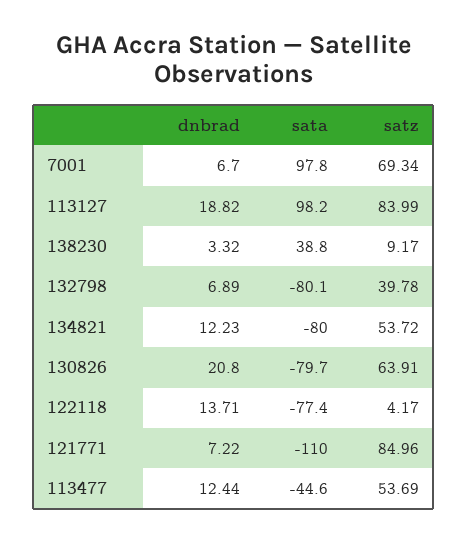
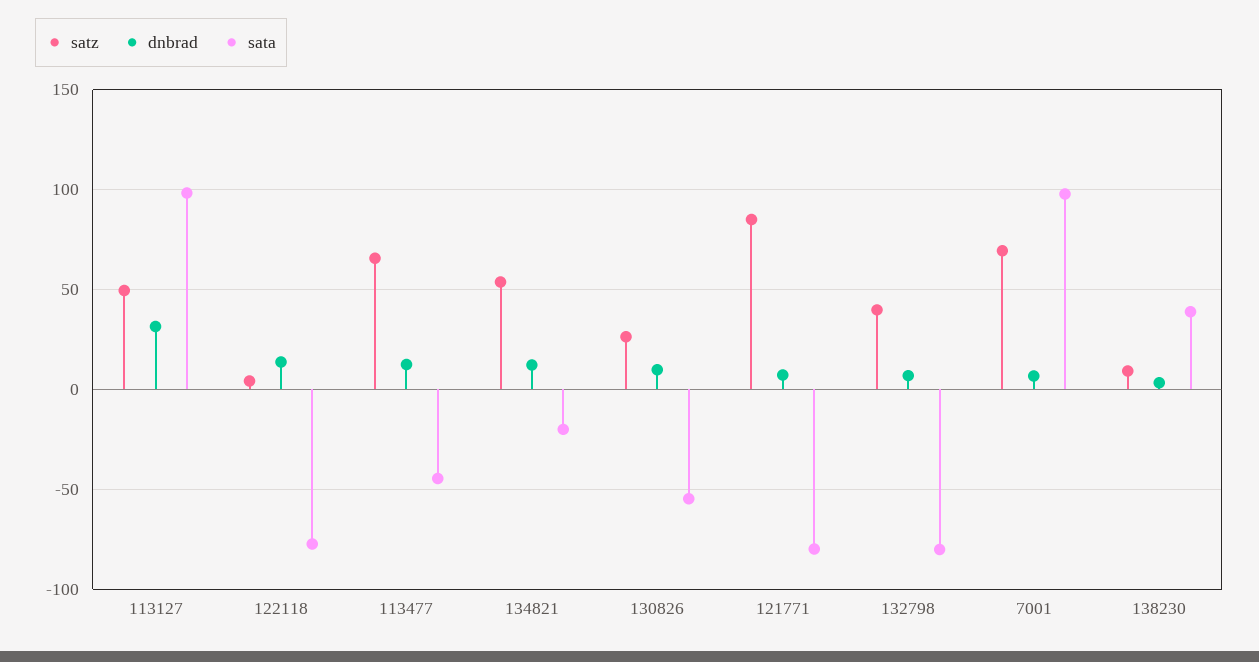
  {
    "dnbrad": {
      "7001": 6.7,
-     "113127": 18.82,
+     "113127": 30,
      "138230": 3.32,
      "132798": 6.89,
      "134821": 12.23,
-     "130826": 20.8,
+     "130826": 10,
      "122118": 13.71,
      "121771": 7.22,
      "113477": 12.44
    },
    "sata": {
      "7001": 97.8,
      "113127": 98.2,
      "138230": 38.8,
      "132798": -80.1,
-     "134821": -80,
+     "134821": -20,
-     "130826": -79.7,
+     "130826": -55,
      "122118": -77.4,
-     "121771": -110,
+     "121771": -80,
      "113477": -44.6
    },
    "satz": {
      "7001": 69.34,
-     "113127": 83.99,
+     "113127": 50,
      "138230": 9.17,
      "132798": 39.78,
      "134821": 53.72,
-     "130826": 63.91,
+     "130826": 25,
      "122118": 4.17,
      "121771": 84.96,
-     "113477": 53.69
+     "113477": 65
    }
  }

